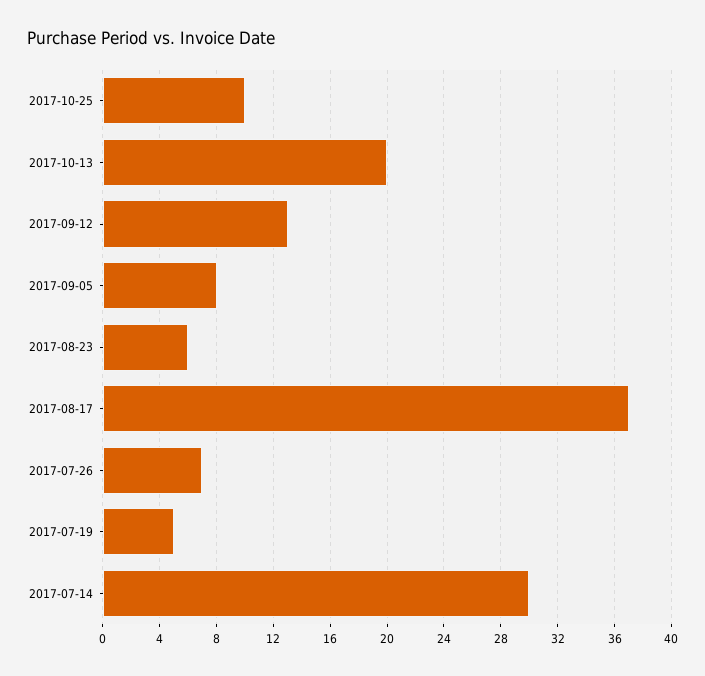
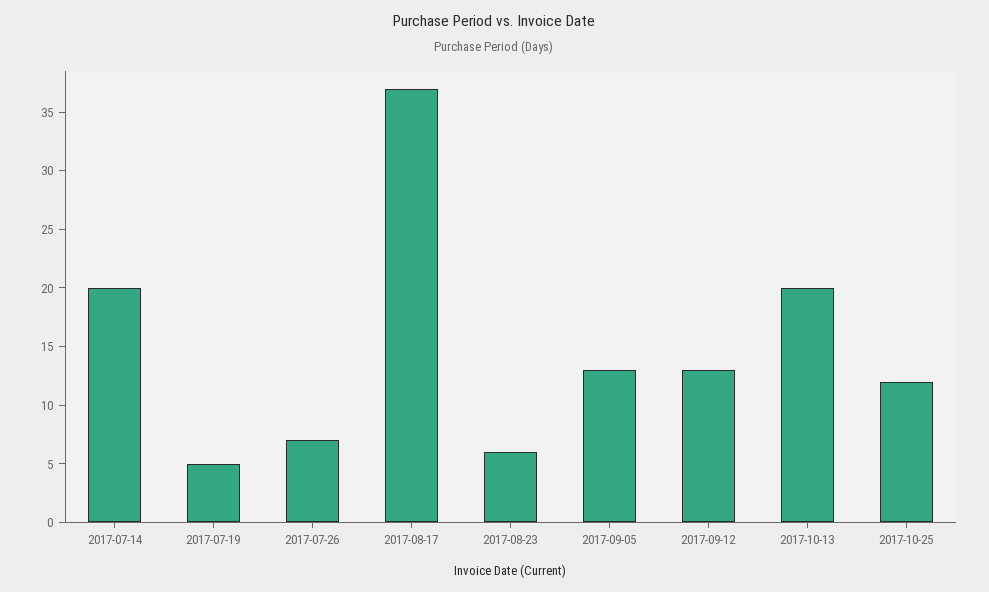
  {
-   "2017-10-25": 10,
+   "2017-10-25": 12,
    "2017-10-13": 20,
    "2017-09-12": 13,
-   "2017-09-05": 8,
+   "2017-09-05": 13,
    "2017-08-23": 6,
    "2017-08-17": 37,
    "2017-07-26": 7,
    "2017-07-19": 5,
-   "2017-07-14": 30
+   "2017-07-14": 20
  }

